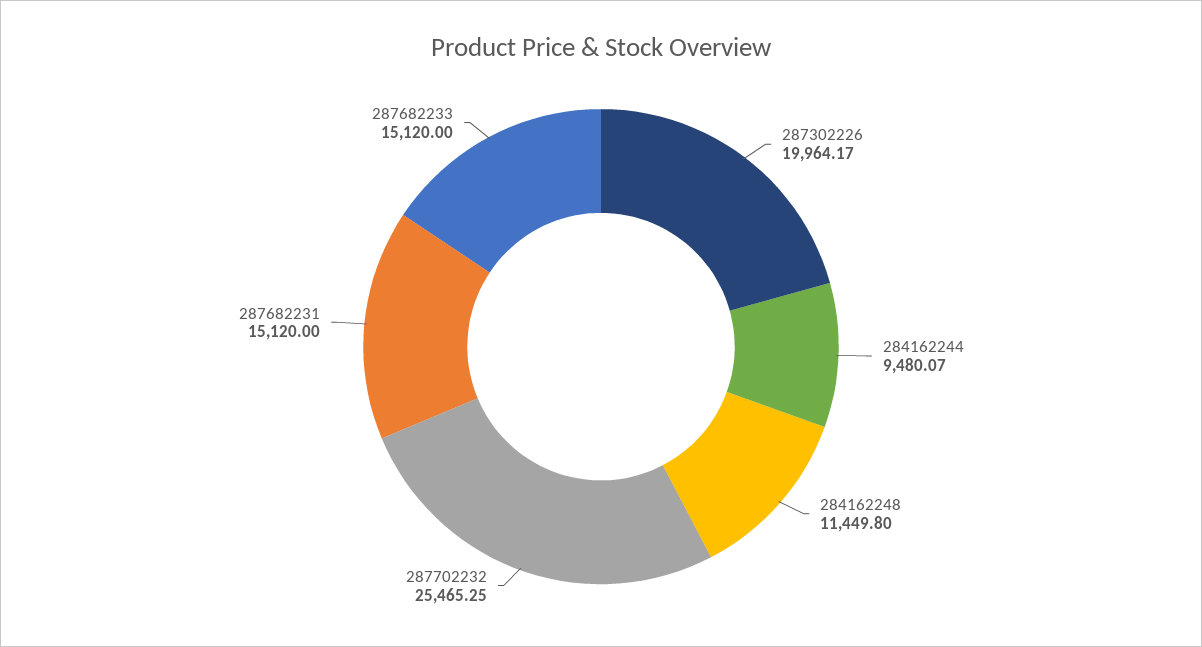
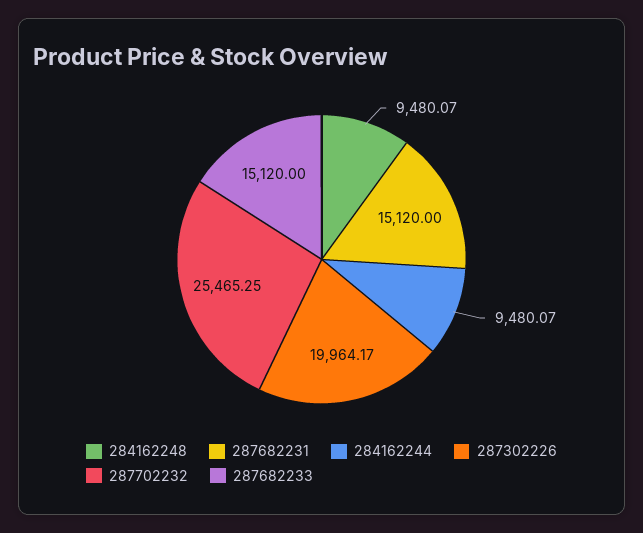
  {
    "287302226": 19964.17,
    "284162244": 9480.07,
-   "284162248": 11449.8,
+   "284162248": 9480.07,
    "287702232": 25465.25,
    "287682231": 15120,
    "287682233": 15120
  }

